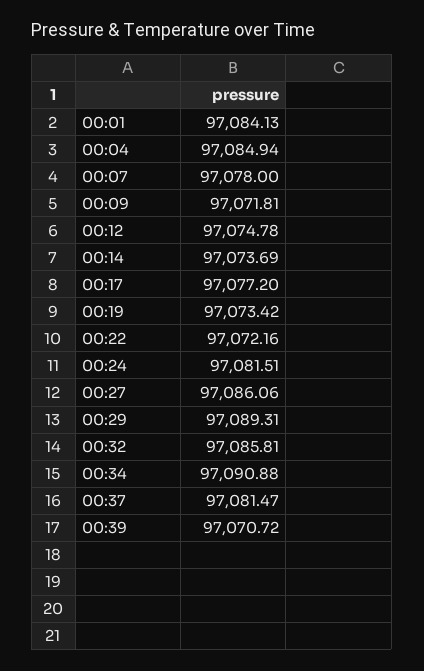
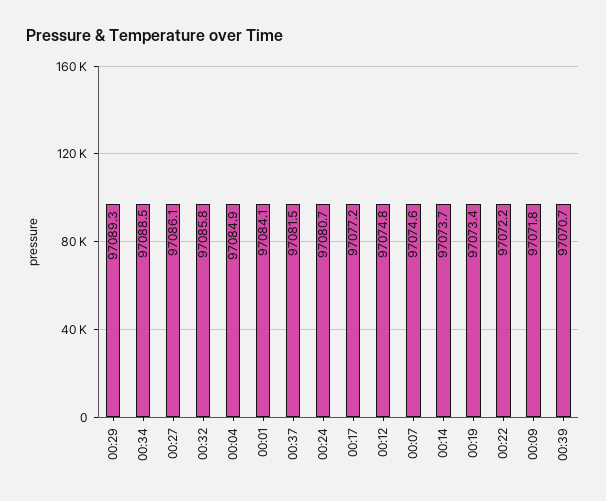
  {
    "00:01": 97084.13,
    "00:04": 97084.94,
-   "00:07": 97078,
+   "00:07": 97074.6,
    "00:09": 97071.81,
    "00:12": 97074.78,
    "00:14": 97073.69,
    "00:17": 97077.2,
    "00:19": 97073.42,
    "00:22": 97072.16,
-   "00:24": 97081.51,
+   "00:24": 97080.7,
    "00:27": 97086.06,
    "00:29": 97089.31,
    "00:32": 97085.81,
-   "00:34": 97090.88,
+   "00:34": 97088.5,
    "00:37": 97081.47,
    "00:39": 97070.72
  }

